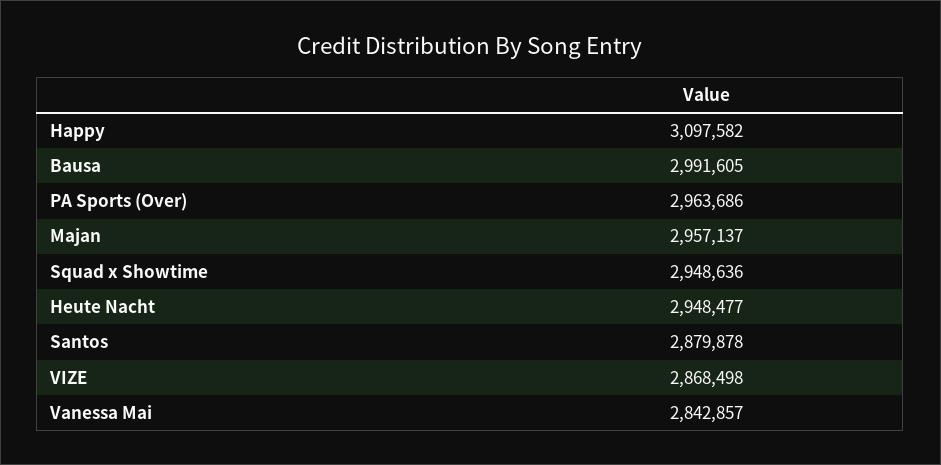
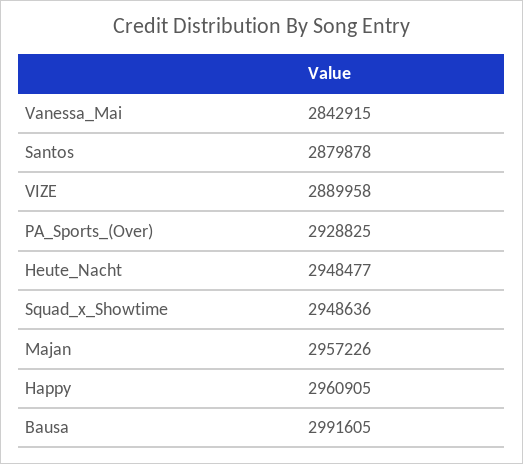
  {
-   "Happy": 3097582,
+   "Happy": 2960905,
    "Bausa": 2991605,
-   "PA Sports (Over)": 2963686,
+   "PA Sports (Over)": 2928825,
-   "Majan": 2957137,
+   "Majan": 2957226,
    "Squad x Showtime": 2948636,
    "Heute Nacht": 2948477,
    "Santos": 2879878,
-   "VIZE": 2868498,
+   "VIZE": 2889958,
-   "Vanessa Mai": 2842857
+   "Vanessa Mai": 2842915
  }

